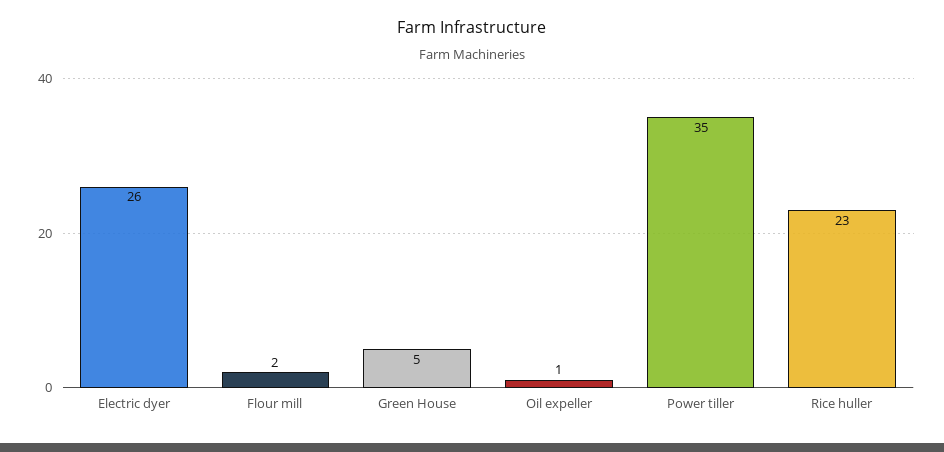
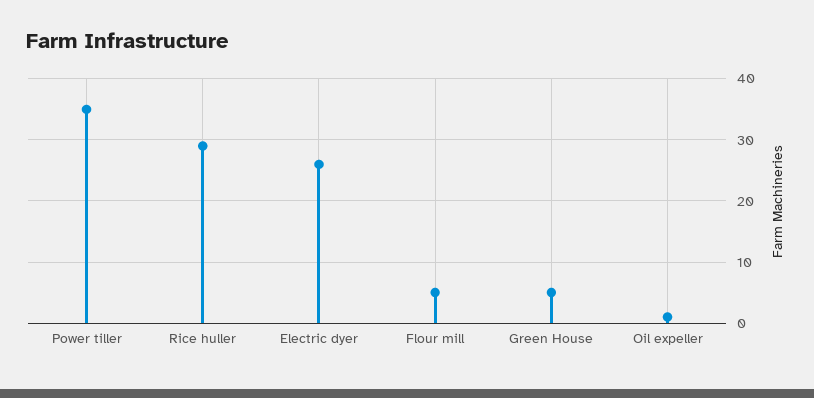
  {
    "Electric dyer": 26,
-   "Flour mill": 2,
+   "Flour mill": 5,
    "Green House": 5,
    "Oil expeller": 1,
    "Power tiller": 35,
-   "Rice huller": 23
+   "Rice huller": 29
  }

